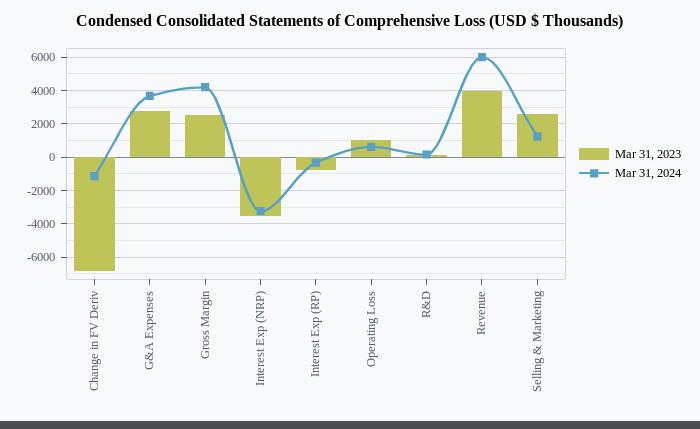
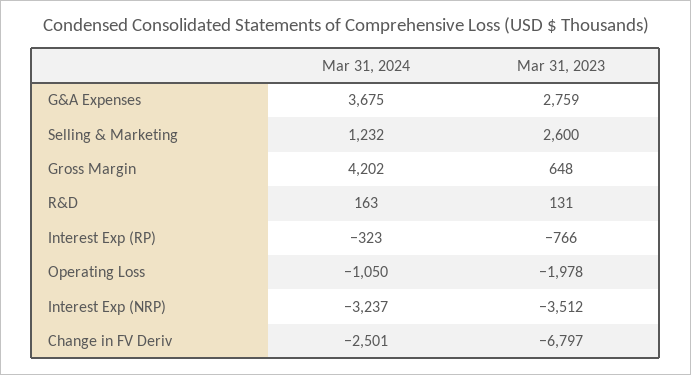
  {
    "Mar 31, 2023": {
      "Change in FV Deriv": -6797,
      "G&A Expenses": 2759,
-     "Gross Margin": 2500,
+     "Gross Margin": 648,
      "Interest Exp (NRP)": -3512,
      "Interest Exp (RP)": -766,
-     "Operating Loss": 1000,
+     "Operating Loss": -1978,
      "R&D": 131,
-     "Revenue": 4000,
      "Selling & Marketing": 2600
    },
    "Mar 31, 2024": {
-     "Change in FV Deriv": -1000,
+     "Change in FV Deriv": -2501,
      "G&A Expenses": 3675,
      "Gross Margin": 4202,
      "Interest Exp (NRP)": -3237,
      "Interest Exp (RP)": -323,
-     "Operating Loss": 500,
+     "Operating Loss": -1050,
      "R&D": 163,
-     "Revenue": 6000,
      "Selling & Marketing": 1232
    }
  }

